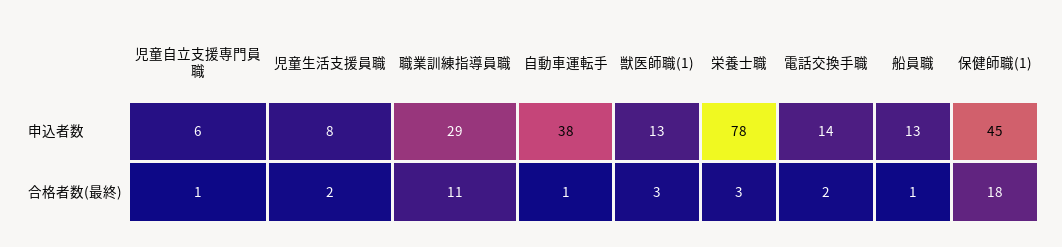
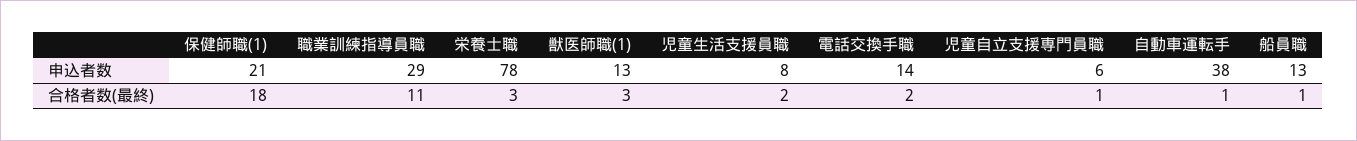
  {
    "児童自立支援専門員職": {
      "申込者数": 6,
      "合格者数(最終)": 1
    },
    "児童生活支援員職": {
      "申込者数": 8,
      "合格者数(最終)": 2
    },
    "職業訓練指導員職": {
      "申込者数": 29,
      "合格者数(最終)": 11
    },
    "自動車運転手": {
      "申込者数": 38,
      "合格者数(最終)": 1
    },
    "獣医師職(1)": {
      "申込者数": 13,
      "合格者数(最終)": 3
    },
    "栄養士職": {
      "申込者数": 78,
      "合格者数(最終)": 3
    },
    "電話交換手職": {
      "申込者数": 14,
      "合格者数(最終)": 2
    },
    "船員職": {
      "申込者数": 13,
      "合格者数(最終)": 1
    },
    "保健師職(1)": {
-     "申込者数": 45,
+     "申込者数": 21,
      "合格者数(最終)": 18
    }
  }

